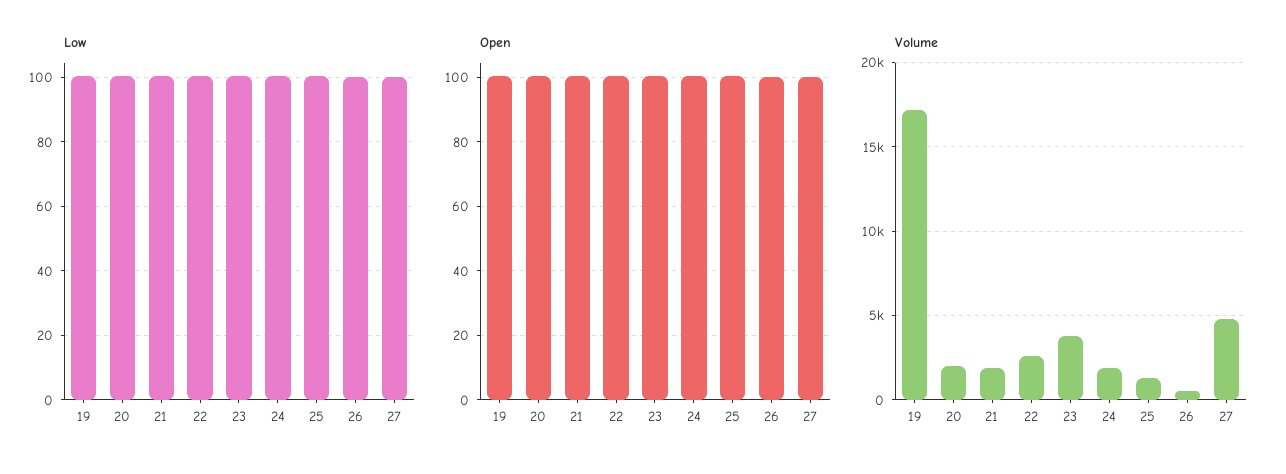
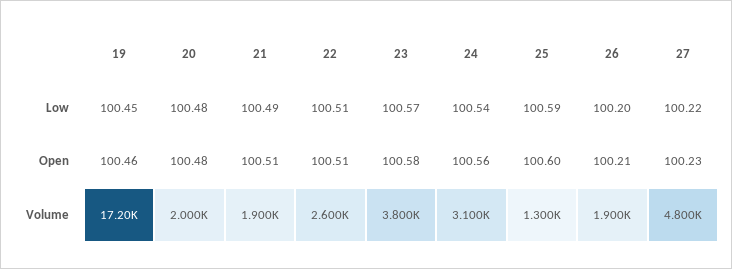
  {
    "Low": {
      "19": 100.45,
      "20": 100.48,
      "21": 100.49,
      "22": 100.51,
      "23": 100.57,
      "24": 100.54,
      "25": 100.59,
      "26": 100.2,
      "27": 100.22
    },
    "Open": {
      "19": 100.46,
      "20": 100.48,
      "21": 100.51,
      "22": 100.51,
      "23": 100.58,
      "24": 100.56,
      "25": 100.6,
      "26": 100.21,
      "27": 100.23
    },
    "Volume": {
      "19": 17200,
      "20": 2000,
      "21": 1900,
      "22": 2600,
      "23": 3800,
-     "24": 2000,
+     "24": 3100,
      "25": 1300,
-     "26": 500,
+     "26": 1900,
      "27": 4800
    }
  }

